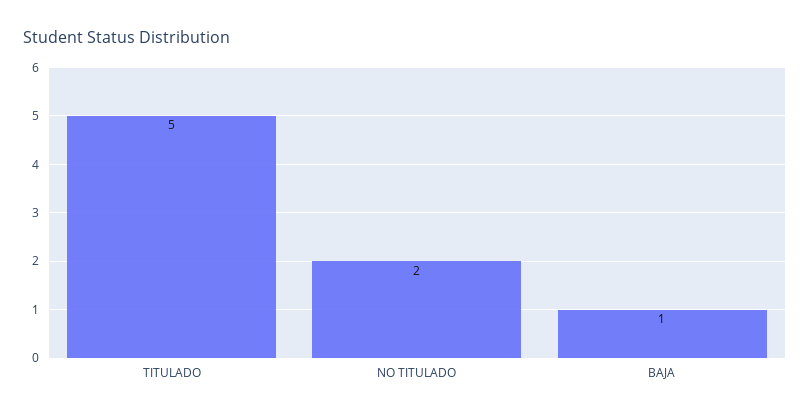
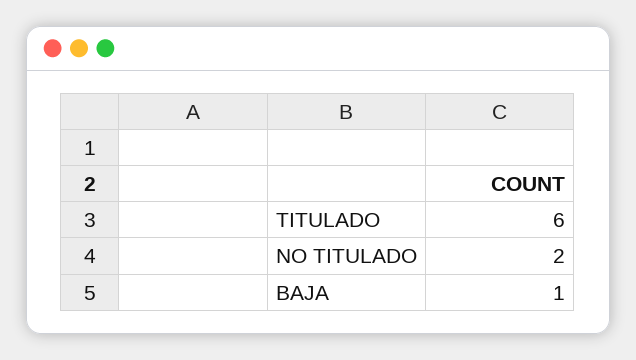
  {
-   "TITULADO": 5,
+   "TITULADO": 6,
    "NO TITULADO": 2,
    "BAJA": 1
  }

